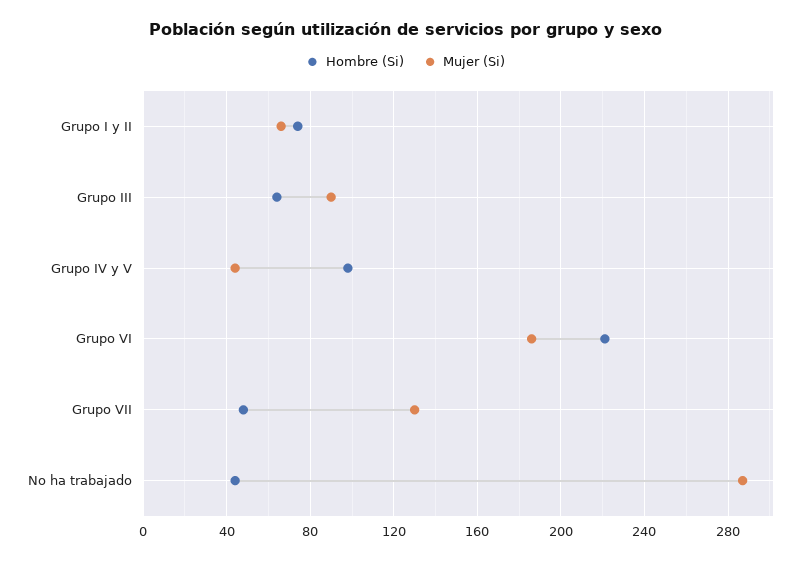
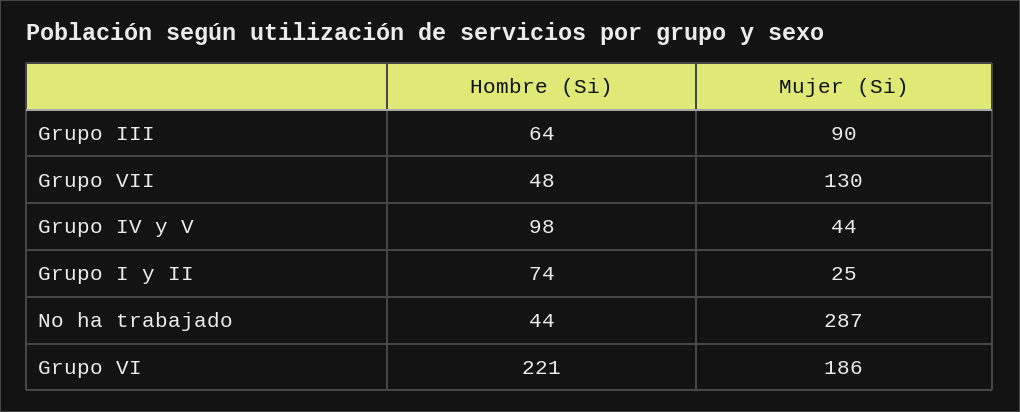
  {
    "Hombre (Si)": {
      "Grupo I y II": 74,
      "Grupo III": 64,
      "Grupo IV y V": 98,
      "Grupo VI": 221,
      "Grupo VII": 48,
      "No ha trabajado": 44
    },
    "Mujer (Si)": {
-     "Grupo I y II": 65,
+     "Grupo I y II": 25,
      "Grupo III": 90,
      "Grupo IV y V": 44,
      "Grupo VI": 186,
      "Grupo VII": 130,
      "No ha trabajado": 287
    }
  }

